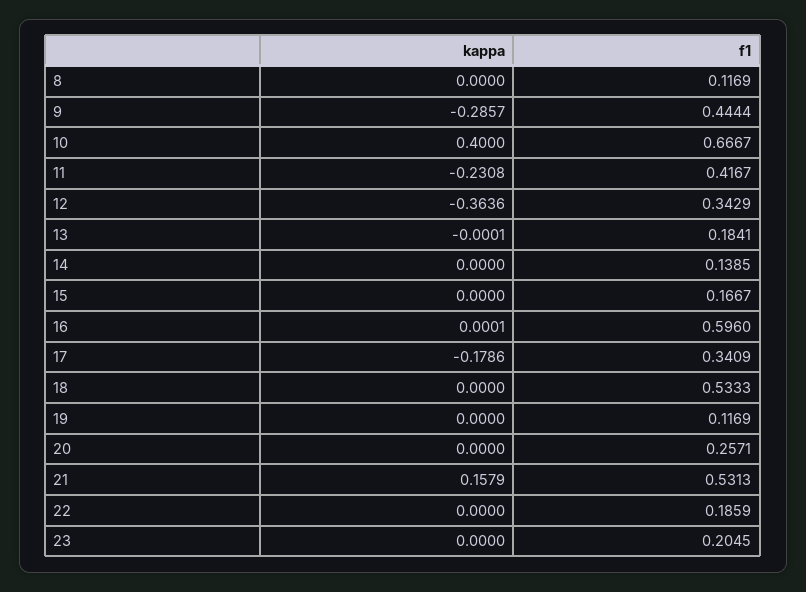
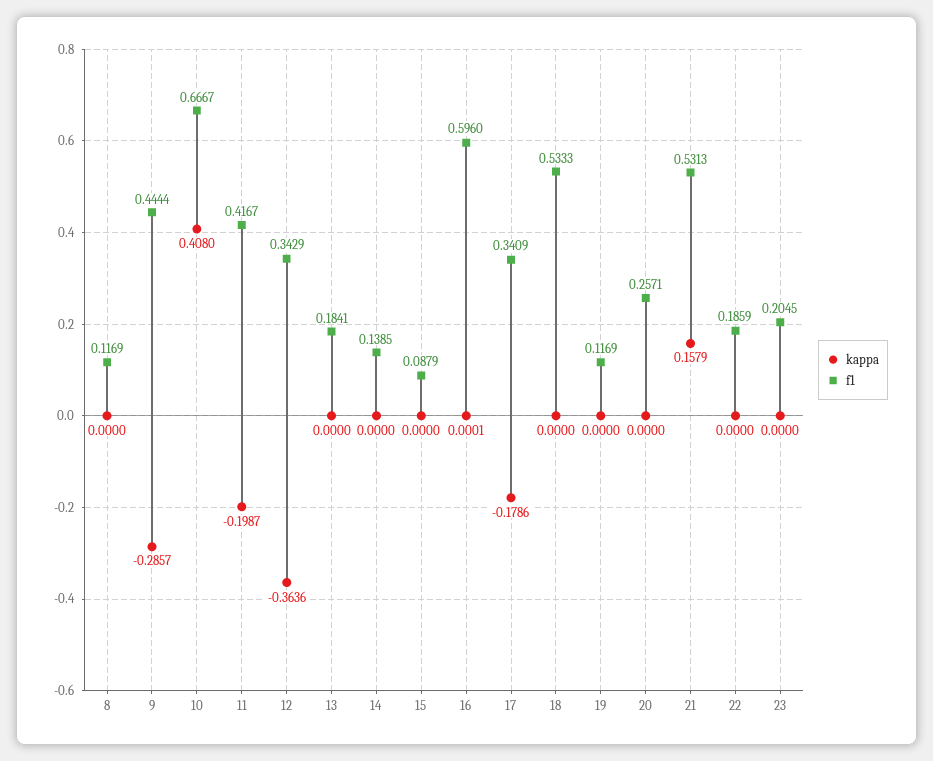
  {
    "kappa": {
      "8": 0,
      "9": -0.2857,
-     "10": 0.4,
+     "10": 0.408,
-     "11": -0.2308,
+     "11": -0.1987,
      "12": -0.3636,
-     "13": -0.0001,
+     "13": 0,
      "14": 0,
      "15": 0,
      "16": 0.0001,
      "17": -0.1786,
      "18": 0,
      "19": 0,
      "20": 0,
      "21": 0.1579,
      "22": 0,
      "23": 0
    },
    "f1": {
      "8": 0.1169,
      "9": 0.4444,
      "10": 0.6667,
      "11": 0.4167,
      "12": 0.3429,
      "13": 0.1841,
      "14": 0.1385,
-     "15": 0.1667,
+     "15": 0.0879,
      "16": 0.596,
      "17": 0.3409,
      "18": 0.5333,
      "19": 0.1169,
      "20": 0.2571,
      "21": 0.5313,
      "22": 0.1859,
      "23": 0.2045
    }
  }

